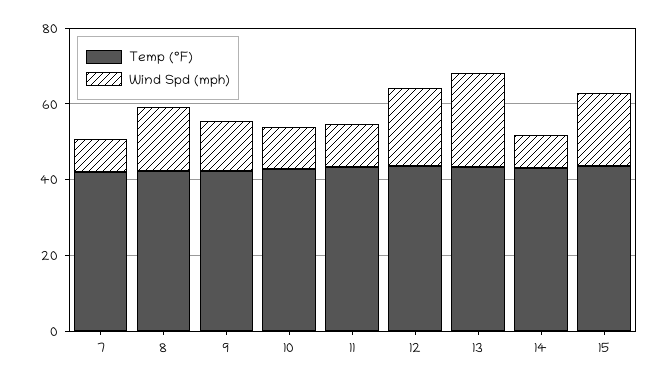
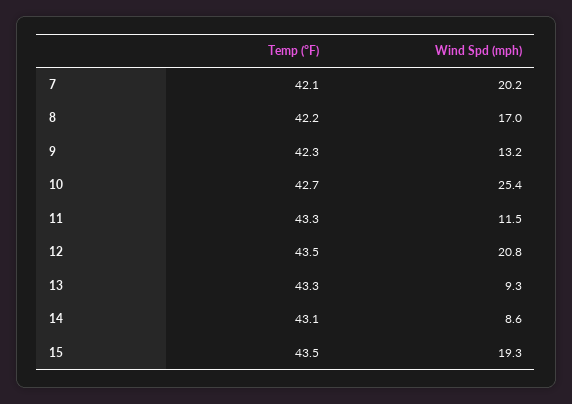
  {
    "Temp (°F)": {
      "7": 42.1,
      "8": 42.2,
      "9": 42.3,
      "10": 42.7,
      "11": 43.3,
      "12": 43.5,
      "13": 43.3,
      "14": 43.1,
      "15": 43.5
    },
    "Wind Spd (mph)": {
-     "7": 10,
+     "7": 20.2,
      "8": 17,
      "9": 13.2,
-     "10": 10,
+     "10": 25.4,
      "11": 11.5,
      "12": 20.8,
-     "13": 25,
+     "13": 9.3,
      "14": 8.6,
      "15": 19.3
    }
  }

